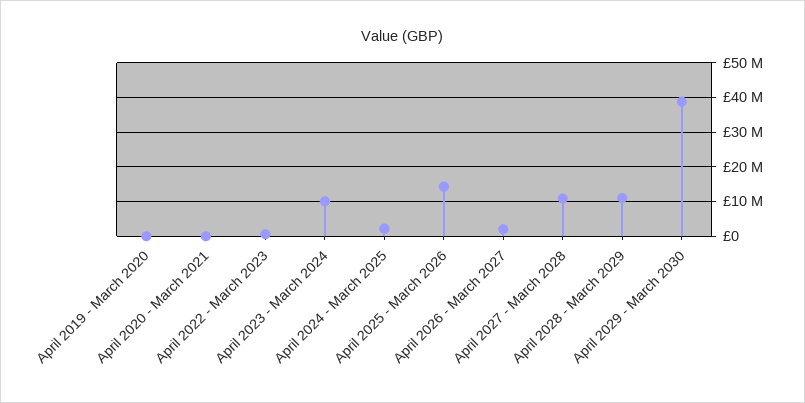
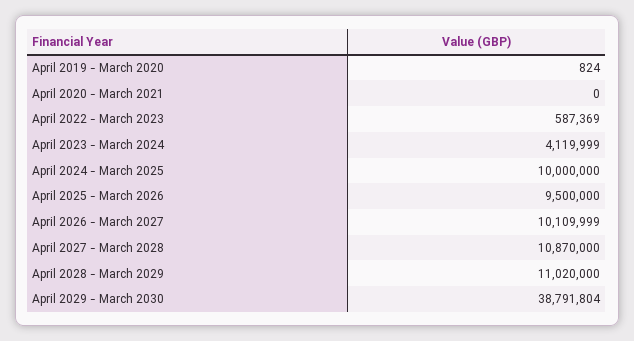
  {
    "April 2019 - March 2020": 824,
    "April 2020 - March 2021": 0,
    "April 2022 - March 2023": 587369,
-   "April 2023 - March 2024": 10000000,
+   "April 2023 - March 2024": 4119999,
-   "April 2024 - March 2025": 2000000,
+   "April 2024 - March 2025": 10000000,
-   "April 2025 - March 2026": 14000000,
+   "April 2025 - March 2026": 9500000,
-   "April 2026 - March 2027": 2000000,
+   "April 2026 - March 2027": 10109999,
    "April 2027 - March 2028": 10870000,
    "April 2028 - March 2029": 11020000,
    "April 2029 - March 2030": 38791804
  }

